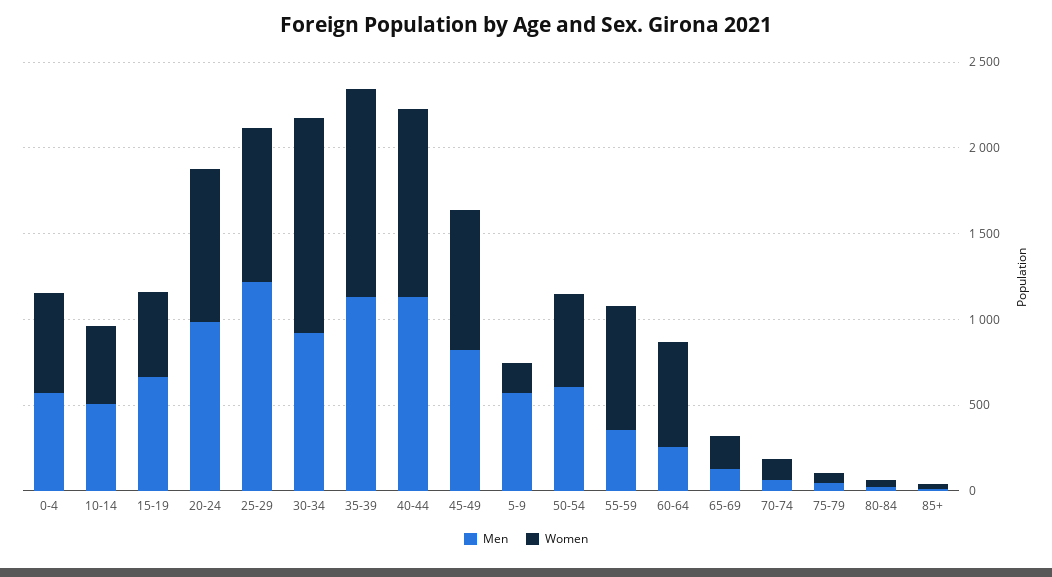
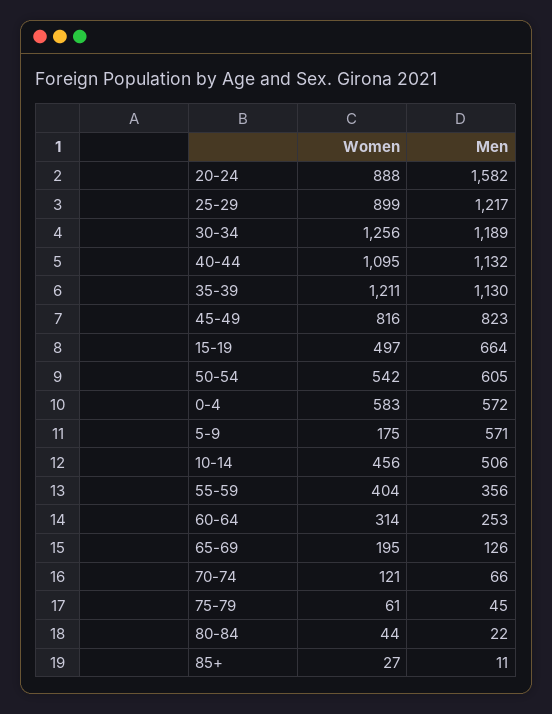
  {
    "Men": {
      "0-4": 572,
      "10-14": 506,
      "15-19": 664,
-     "20-24": 1000,
+     "20-24": 1582,
      "25-29": 1217,
-     "30-34": 900,
+     "30-34": 1189,
      "35-39": 1130,
      "40-44": 1132,
      "45-49": 823,
      "5-9": 571,
      "50-54": 605,
      "55-59": 356,
      "60-64": 253,
      "65-69": 126,
      "70-74": 66,
      "75-79": 45,
      "80-84": 22,
      "85+": 11
    },
    "Women": {
      "0-4": 583,
      "10-14": 456,
      "15-19": 497,
      "20-24": 888,
      "25-29": 899,
      "30-34": 1256,
      "35-39": 1211,
      "40-44": 1095,
      "45-49": 816,
      "5-9": 175,
      "50-54": 542,
-     "55-59": 700,
+     "55-59": 404,
-     "60-64": 600,
+     "60-64": 314,
      "65-69": 195,
      "70-74": 121,
      "75-79": 61,
      "80-84": 44,
      "85+": 27
    }
  }

